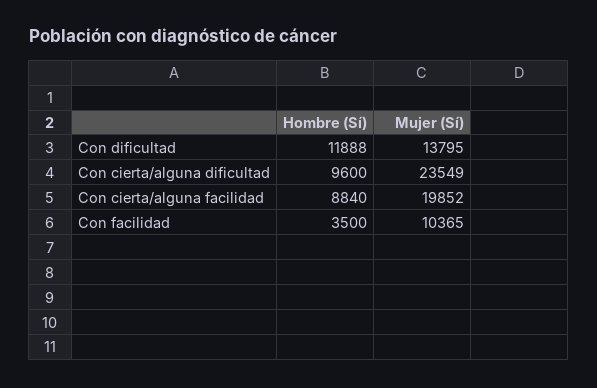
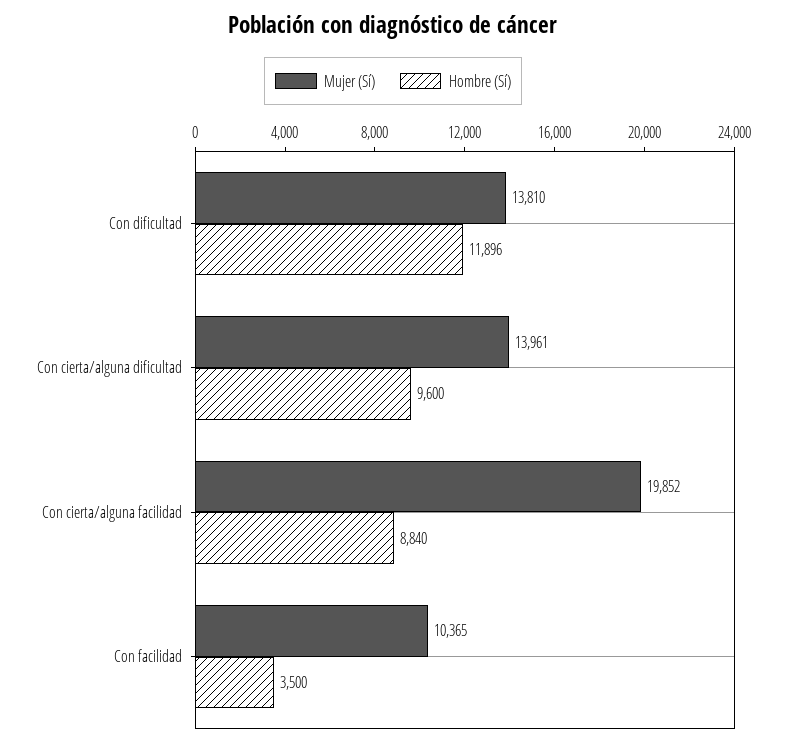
  {
    "Hombre (Sí)": {
-     "Con dificultad": 11888,
+     "Con dificultad": 11896,
      "Con cierta/alguna dificultad": 9600,
      "Con cierta/alguna facilidad": 8840,
      "Con facilidad": 3500
    },
    "Mujer (Sí)": {
-     "Con dificultad": 13795,
+     "Con dificultad": 13810,
-     "Con cierta/alguna dificultad": 23549,
+     "Con cierta/alguna dificultad": 13961,
      "Con cierta/alguna facilidad": 19852,
      "Con facilidad": 10365
    }
  }

